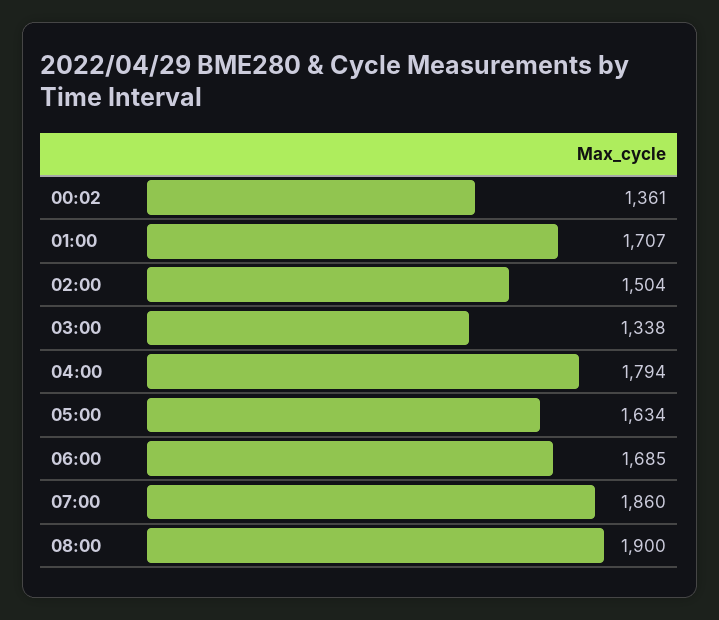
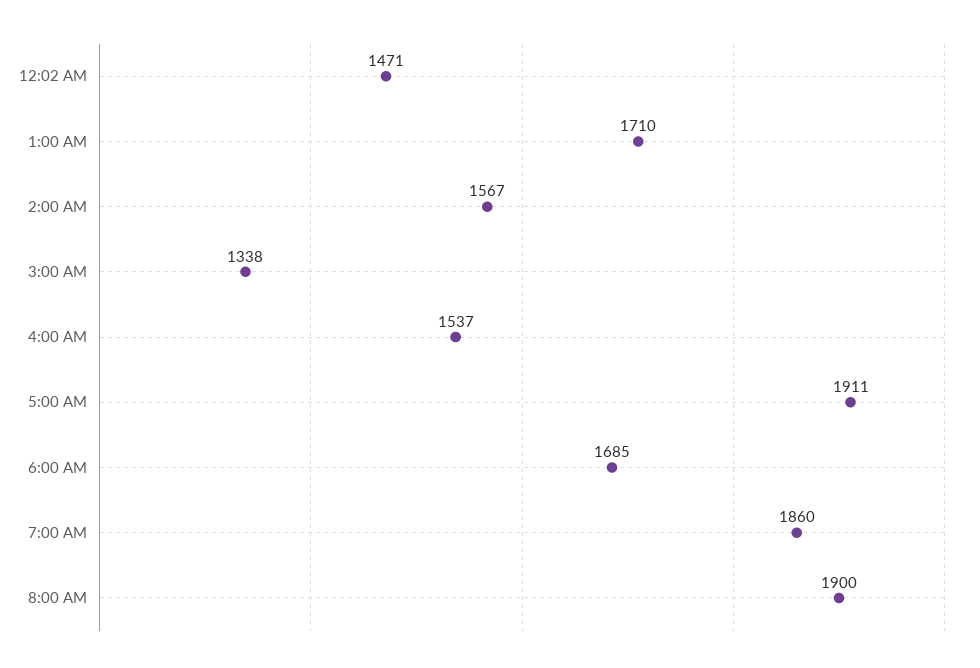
  {
-   "00:02": 1361,
+   "00:02": 1471,
-   "01:00": 1707,
+   "01:00": 1710,
-   "02:00": 1504,
+   "02:00": 1567,
    "03:00": 1338,
-   "04:00": 1794,
+   "04:00": 1537,
-   "05:00": 1634,
+   "05:00": 1911,
    "06:00": 1685,
    "07:00": 1860,
    "08:00": 1900
  }

